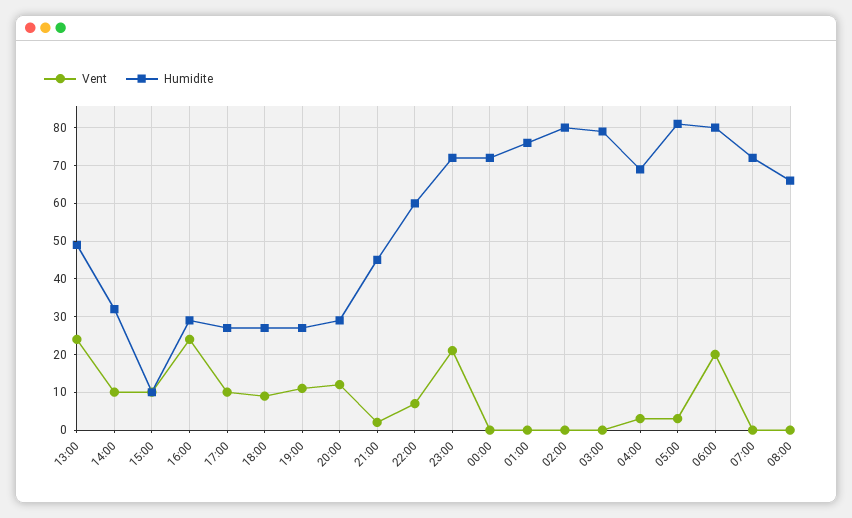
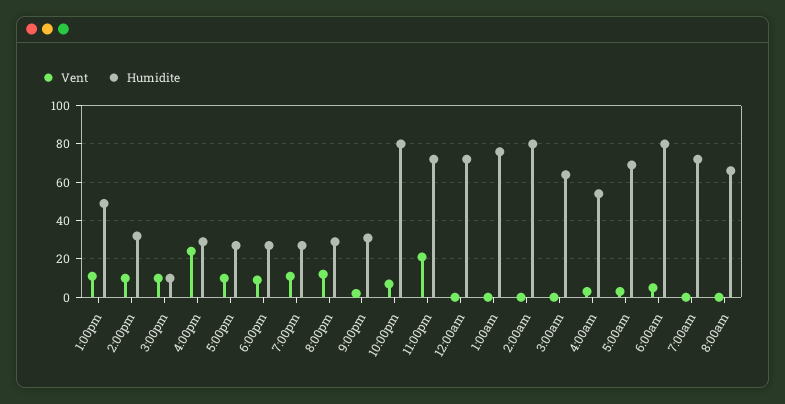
  {
    "Vent": {
-     "13:00": 25,
+     "13:00": 10,
      "14:00": 10,
      "15:00": 10,
      "16:00": 25,
      "17:00": 10,
      "18:00": 10,
      "19:00": 10,
      "20:00": 10,
      "21:00": 0,
      "22:00": 5,
      "23:00": 20,
      "00:00": 0,
      "01:00": 0,
      "02:00": 0,
      "03:00": 0,
      "04:00": 5,
      "05:00": 5,
-     "06:00": 20,
+     "06:00": 5,
      "07:00": 0,
      "08:00": 0
    },
    "Humidite": {
      "13:00": 50,
      "14:00": 30,
      "15:00": 10,
      "16:00": 30,
      "17:00": 25,
      "18:00": 25,
      "19:00": 25,
      "20:00": 30,
-     "21:00": 45,
+     "21:00": 30,
-     "22:00": 60,
+     "22:00": 80,
      "23:00": 70,
      "00:00": 70,
      "01:00": 75,
      "02:00": 80,
-     "03:00": 80,
+     "03:00": 65,
-     "04:00": 70,
+     "04:00": 55,
-     "05:00": 80,
+     "05:00": 70,
      "06:00": 80,
      "07:00": 70,
      "08:00": 65
    }
  }

